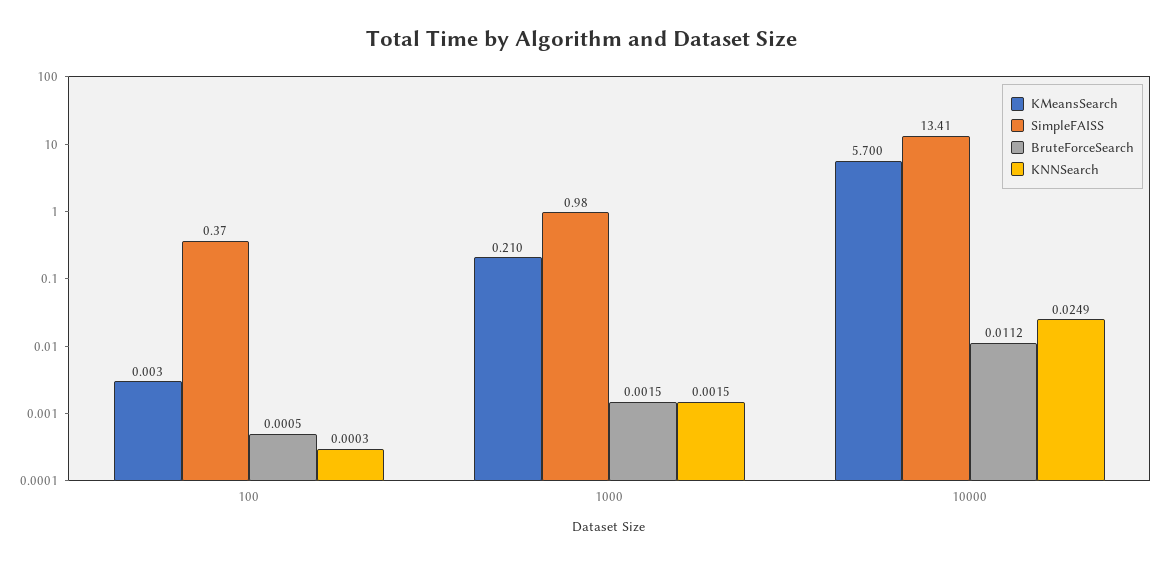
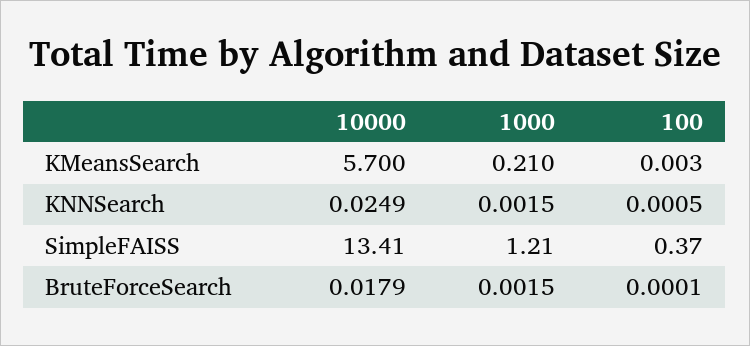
  {
    "KMeansSearch": {
      "100": 0.003,
      "1000": 0.21,
      "10000": 5.7
    },
    "SimpleFAISS": {
      "100": 0.37,
-     "1000": 0.98,
+     "1000": 1.21,
      "10000": 13.41
    },
    "BruteForceSearch": {
-     "100": 0.0005,
+     "100": 0.0001,
      "1000": 0.0015,
-     "10000": 0.0112
+     "10000": 0.0179
    },
    "KNNSearch": {
-     "100": 0.0003,
+     "100": 0.0005,
      "1000": 0.0015,
      "10000": 0.0249
    }
  }

